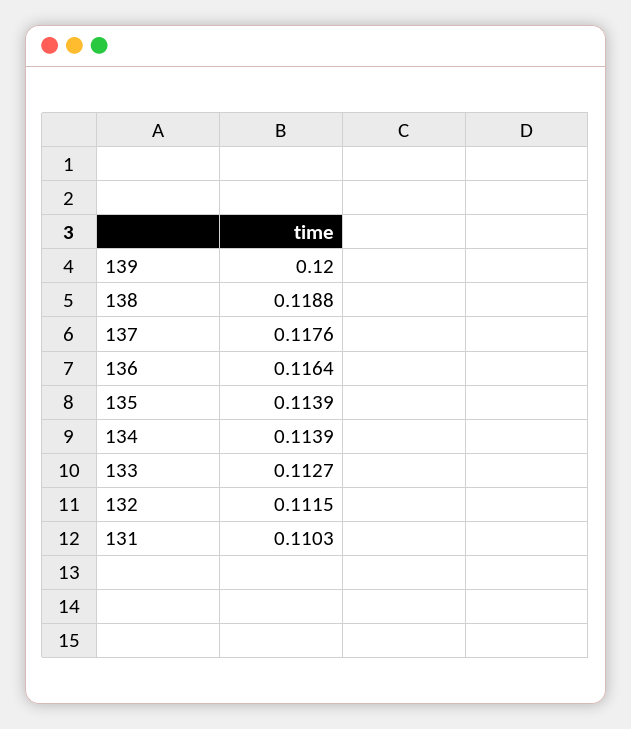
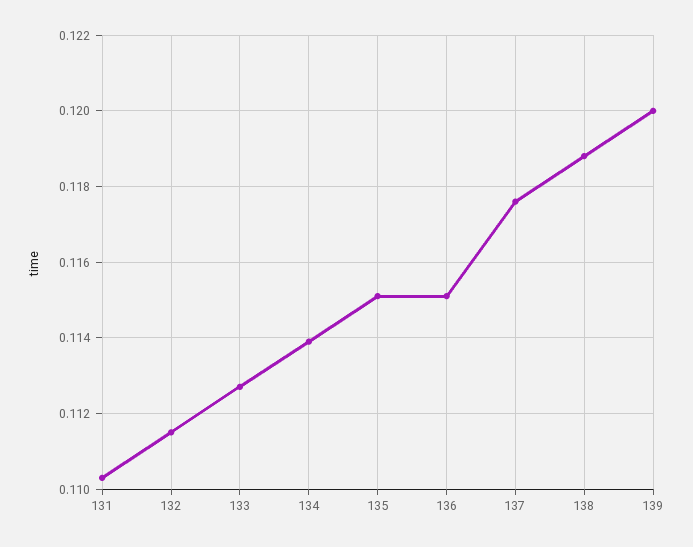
  {
    "139": 0.12,
    "138": 0.1188,
    "137": 0.1176,
-   "136": 0.1164,
+   "136": 0.115,
-   "135": 0.1139,
+   "135": 0.115,
    "134": 0.1139,
    "133": 0.1127,
    "132": 0.1115,
    "131": 0.1103
  }

